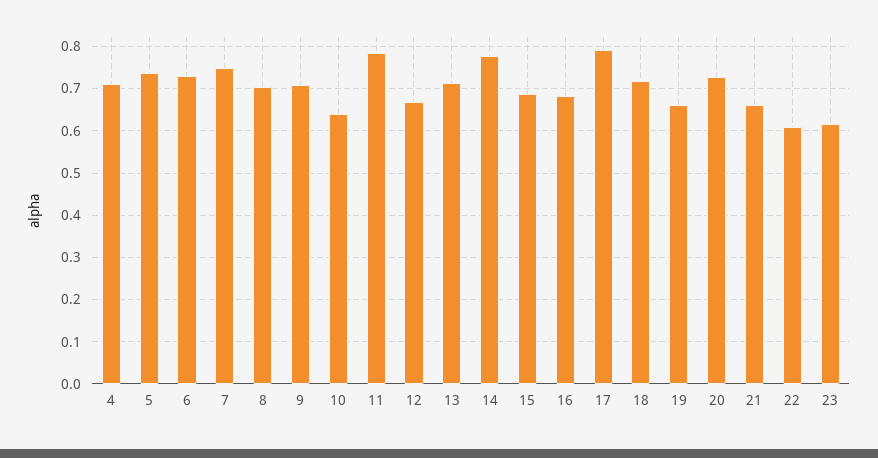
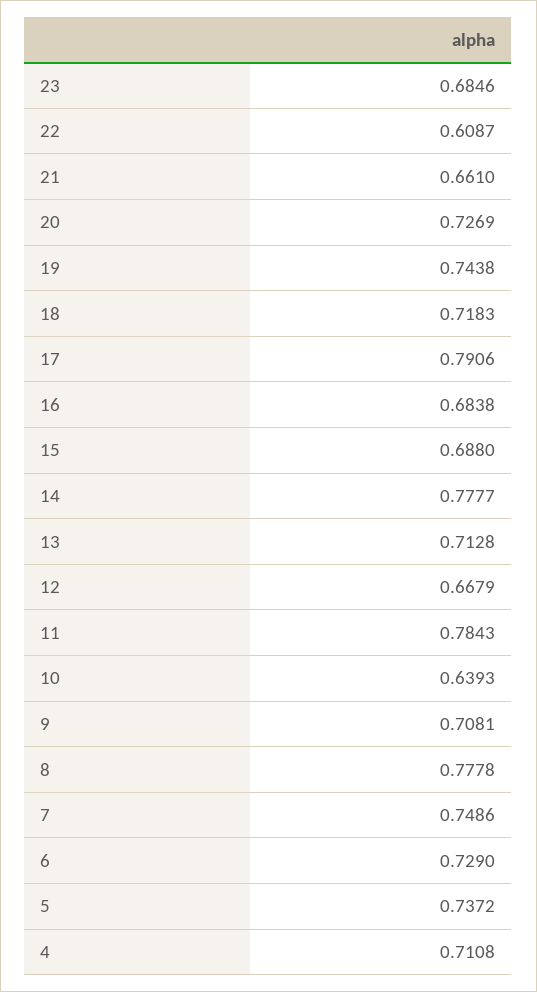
  {
    "4": 0.7108,
    "5": 0.7372,
    "6": 0.729,
    "7": 0.7486,
-   "8": 0.7,
+   "8": 0.7778,
    "9": 0.7081,
    "10": 0.6393,
    "11": 0.7843,
    "12": 0.6679,
    "13": 0.7128,
    "14": 0.7777,
    "15": 0.688,
    "16": 0.6838,
    "17": 0.7906,
    "18": 0.7183,
-   "19": 0.66,
+   "19": 0.7438,
    "20": 0.7269,
    "21": 0.661,
    "22": 0.6087,
-   "23": 0.62
+   "23": 0.6846
  }

